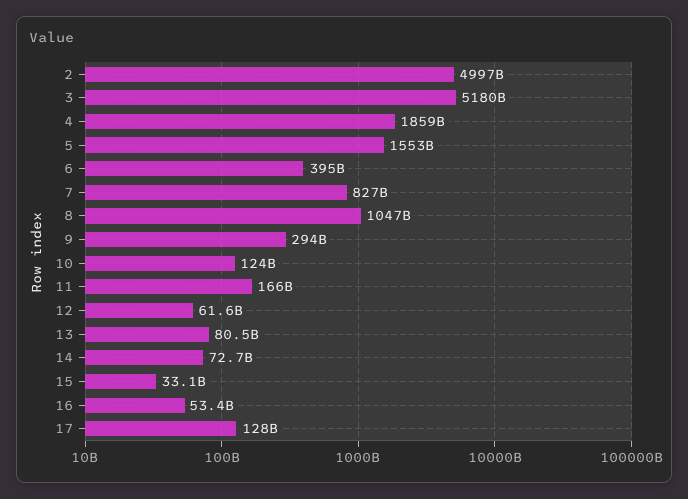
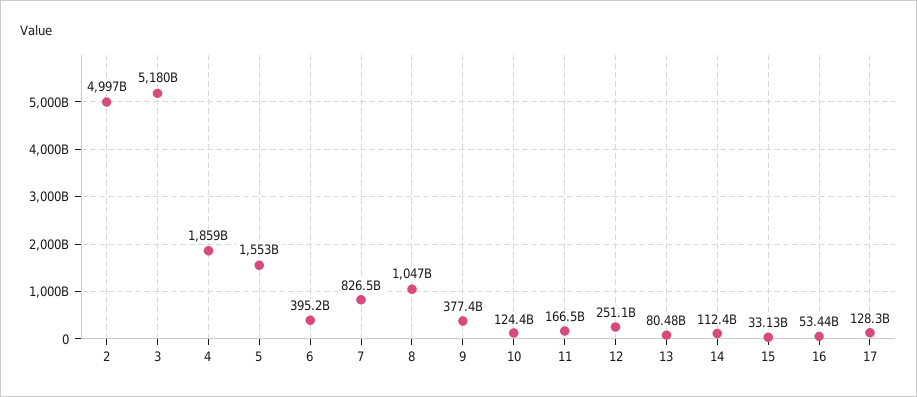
  {
    "2": 4997000000000,
    "3": 5180000000000,
    "4": 1859000000000,
    "5": 1553000000000,
    "6": 395200000000,
    "7": 826500000000,
    "8": 1047000000000,
-   "9": 294000000000,
+   "9": 377400000000,
    "10": 124400000000,
    "11": 166500000000,
-   "12": 61600000000,
+   "12": 251100000000,
    "13": 80480000000,
-   "14": 72700000000,
+   "14": 112400000000,
    "15": 33130000000,
    "16": 53440000000,
    "17": 128300000000
  }

